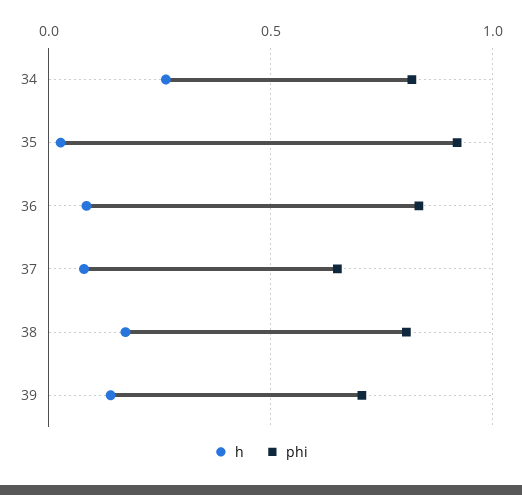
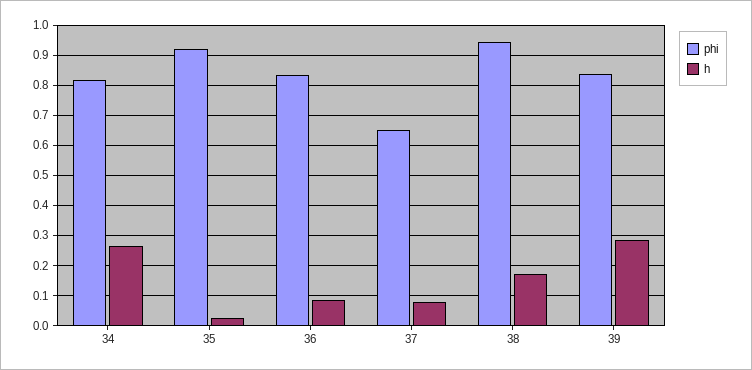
  {
    "h": {
      "34": 0.26,
      "35": 0.02,
      "36": 0.08,
      "37": 0.08,
      "38": 0.18,
-     "39": 0.15
+     "39": 0.28
    },
    "phi": {
      "34": 0.82,
      "35": 0.92,
      "36": 0.84,
      "37": 0.66,
-     "38": 0.8,
+     "38": 0.94,
-     "39": 0.7
+     "39": 0.84
    }
  }

